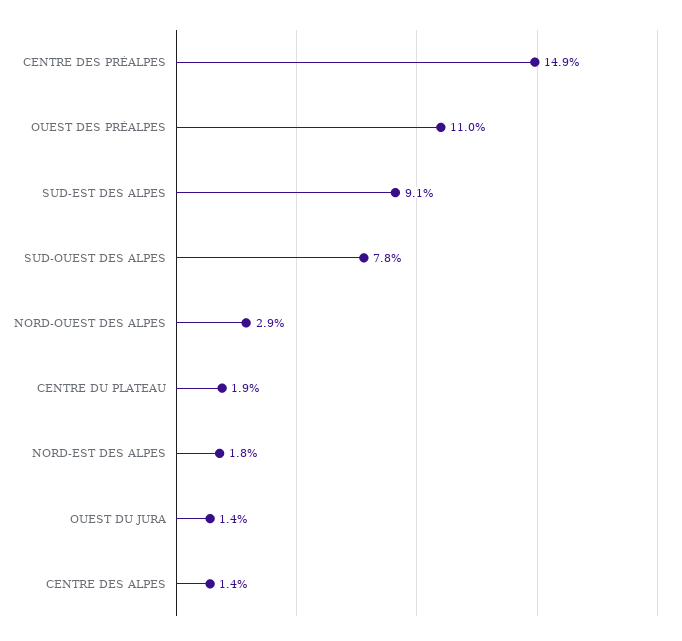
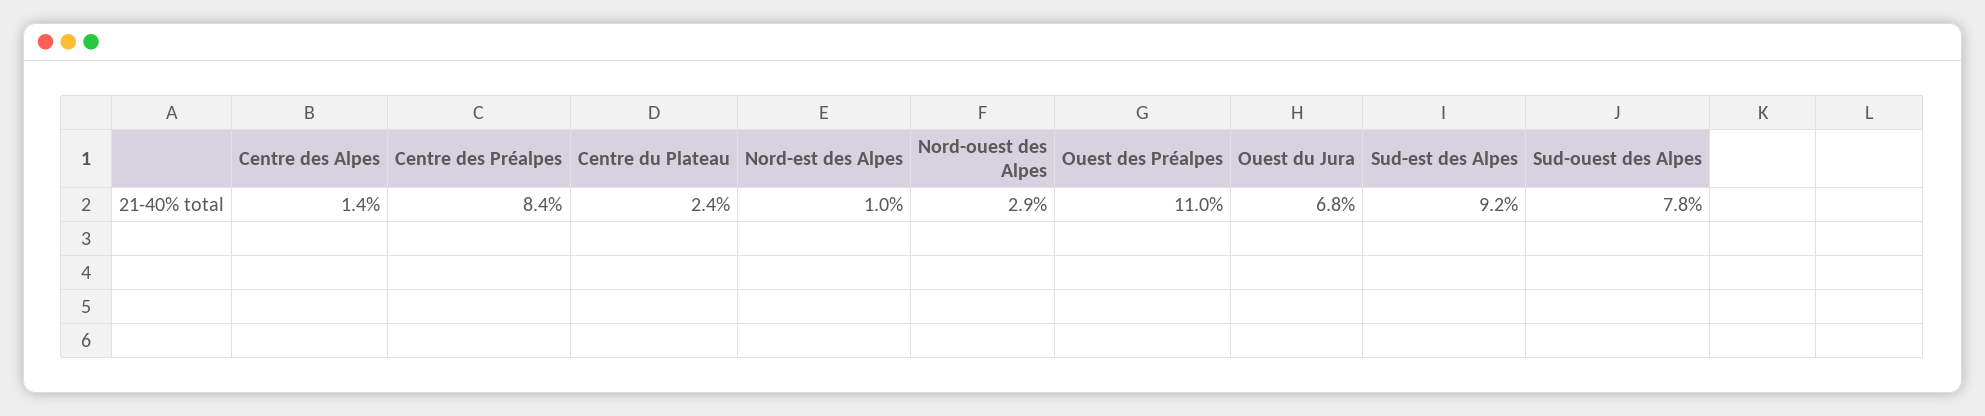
  {
-   "CENTRE DES PRÉALPES": 14.9,
+   "CENTRE DES PRÉALPES": 8.4,
    "OUEST DES PRÉALPES": 11,
-   "SUD-EST DES ALPES": 9.1,
+   "SUD-EST DES ALPES": 9.2,
    "SUD-OUEST DES ALPES": 7.8,
    "NORD-OUEST DES ALPES": 2.9,
-   "CENTRE DU PLATEAU": 1.9,
+   "CENTRE DU PLATEAU": 2.4,
-   "NORD-EST DES ALPES": 1.8,
+   "NORD-EST DES ALPES": 1,
-   "OUEST DU JURA": 1.4,
+   "OUEST DU JURA": 6.8,
    "CENTRE DES ALPES": 1.4
  }

